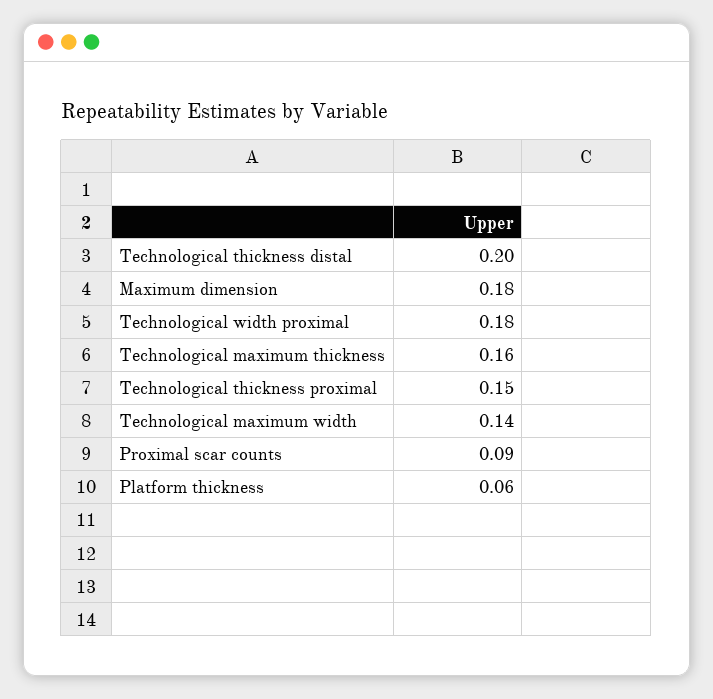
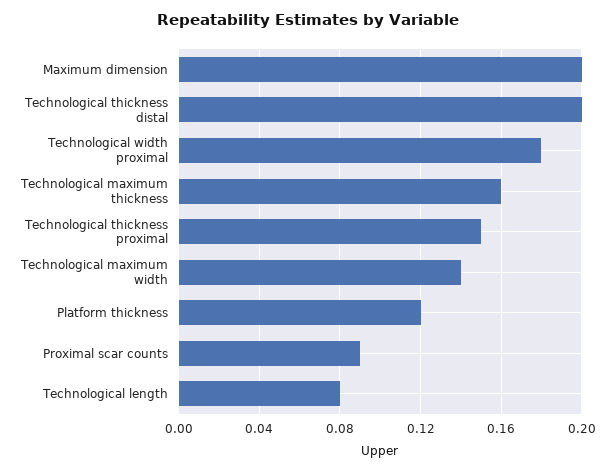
  {
    "Technological thickness distal": 0.2,
-   "Maximum dimension": 0.18,
+   "Maximum dimension": 0.2,
    "Technological width proximal": 0.18,
    "Technological maximum thickness": 0.16,
    "Technological thickness proximal": 0.15,
    "Technological maximum width": 0.14,
    "Proximal scar counts": 0.09,
-   "Platform thickness": 0.06
+   "Platform thickness": 0.12,
+   "Technological length": 0.08
  }

